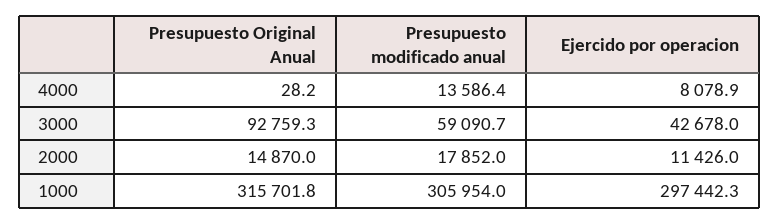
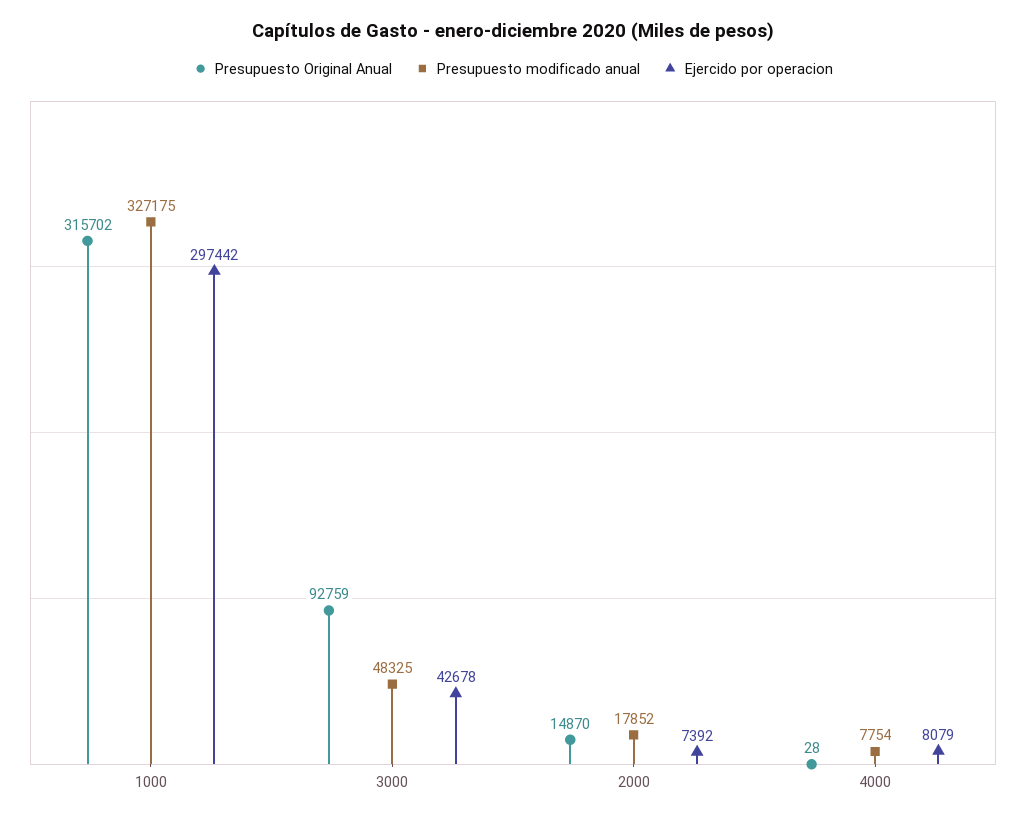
  {
    "Presupuesto Original Anual": {
      "4000": 28.2,
      "3000": 92759.3,
      "2000": 14870,
      "1000": 315701.8
    },
    "Presupuesto modificado anual": {
-     "4000": 13586.4,
+     "4000": 7754,
-     "3000": 59090.7,
+     "3000": 48325,
      "2000": 17852,
-     "1000": 305954
+     "1000": 327175
    },
    "Ejercido por operacion": {
      "4000": 8078.9,
      "3000": 42678,
-     "2000": 11426,
+     "2000": 7392,
      "1000": 297442.3
    }
  }

